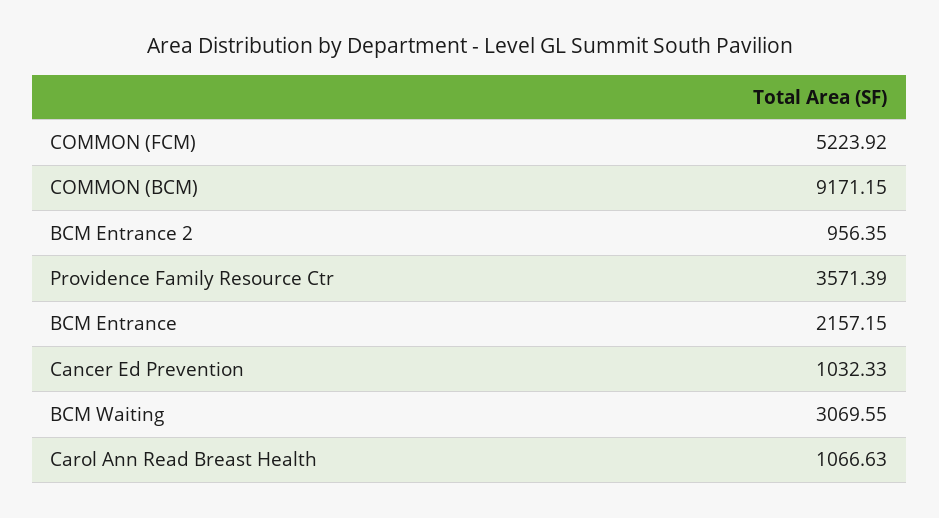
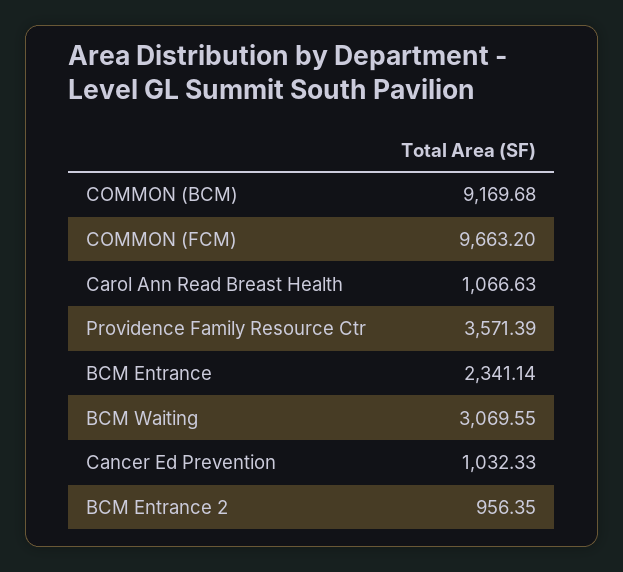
  {
-   "COMMON (FCM)": 5223.92,
+   "COMMON (FCM)": 9663.2,
-   "COMMON (BCM)": 9171.15,
+   "COMMON (BCM)": 9169.68,
    "BCM Entrance 2": 956.35,
    "Providence Family Resource Ctr": 3571.39,
-   "BCM Entrance": 2157.15,
+   "BCM Entrance": 2341.14,
    "Cancer Ed Prevention": 1032.33,
    "BCM Waiting": 3069.55,
    "Carol Ann Read Breast Health": 1066.63
  }

